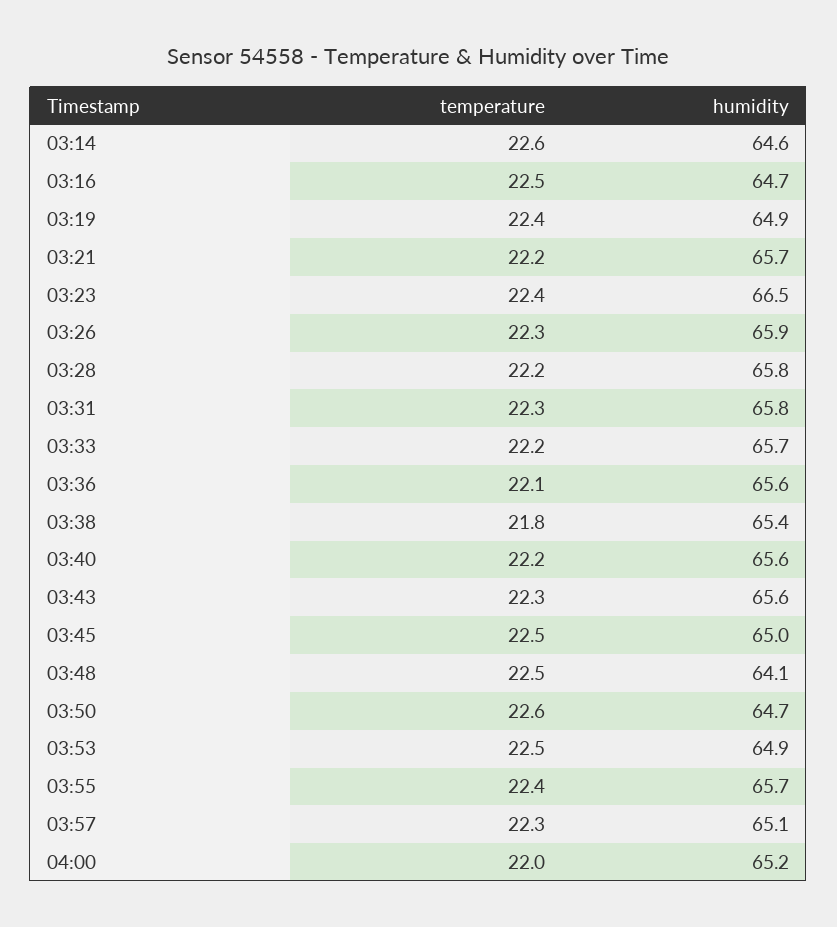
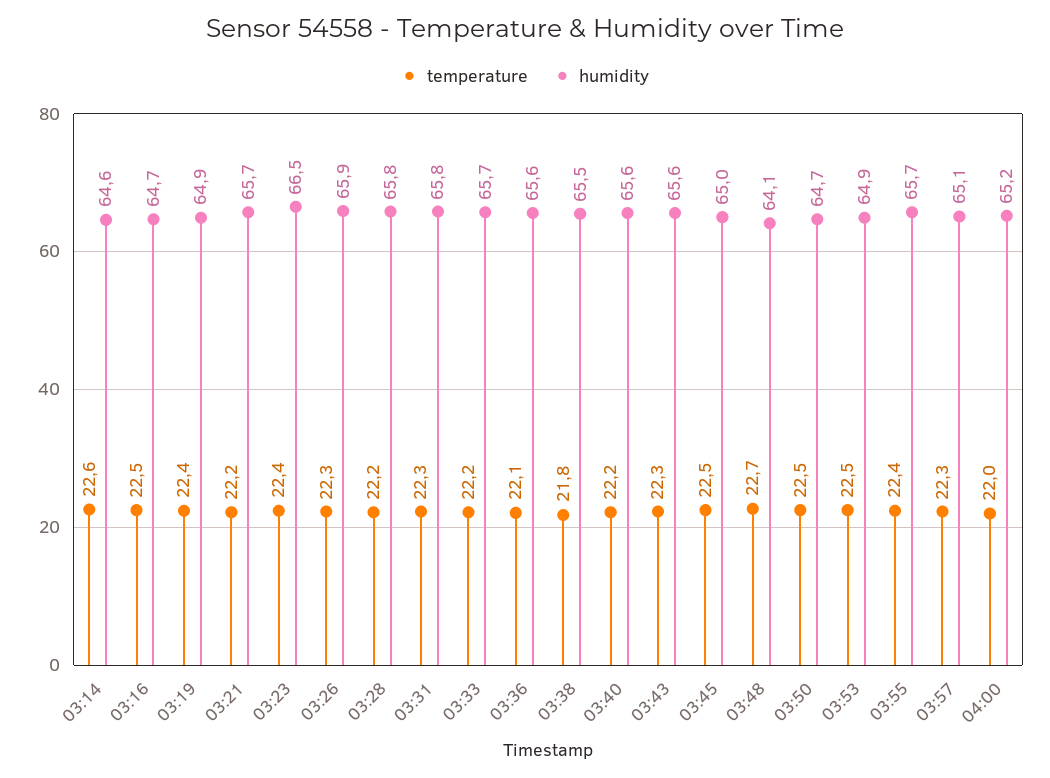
  {
    "temperature": {
      "03:14": 22.6,
      "03:16": 22.5,
      "03:19": 22.4,
      "03:21": 22.2,
      "03:23": 22.4,
      "03:26": 22.3,
      "03:28": 22.2,
      "03:31": 22.3,
      "03:33": 22.2,
      "03:36": 22.1,
      "03:38": 21.8,
      "03:40": 22.2,
      "03:43": 22.3,
      "03:45": 22.5,
-     "03:48": 22.5,
+     "03:48": 22.7,
-     "03:50": 22.6,
+     "03:50": 22.5,
      "03:53": 22.5,
      "03:55": 22.4,
      "03:57": 22.3,
      "04:00": 22
    },
    "humidity": {
      "03:14": 64.6,
      "03:16": 64.7,
      "03:19": 64.9,
      "03:21": 65.7,
      "03:23": 66.5,
      "03:26": 65.9,
      "03:28": 65.8,
      "03:31": 65.8,
      "03:33": 65.7,
      "03:36": 65.6,
-     "03:38": 65.4,
+     "03:38": 65.5,
      "03:40": 65.6,
      "03:43": 65.6,
      "03:45": 65,
      "03:48": 64.1,
      "03:50": 64.7,
      "03:53": 64.9,
      "03:55": 65.7,
      "03:57": 65.1,
      "04:00": 65.2
    }
  }

